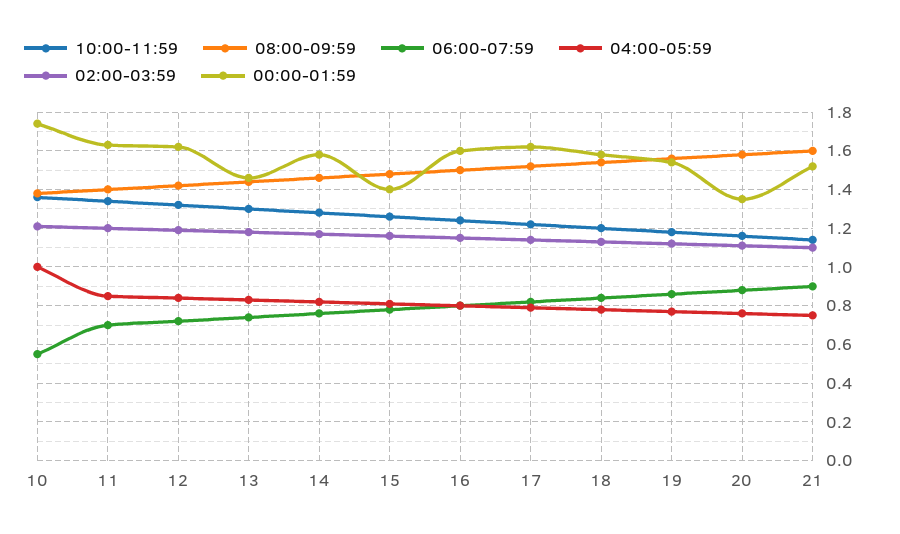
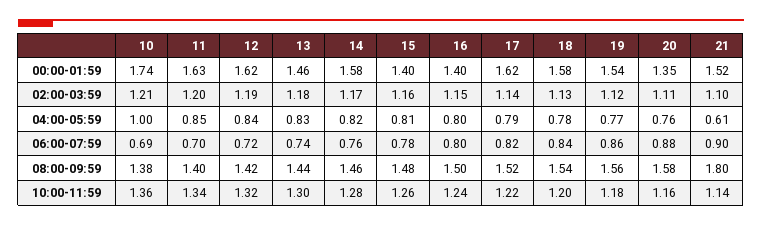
  {
    "10:00-11:59": {
      "10": 1.36,
      "11": 1.34,
      "12": 1.32,
      "13": 1.3,
      "14": 1.28,
      "15": 1.26,
      "16": 1.24,
      "17": 1.22,
      "18": 1.2,
      "19": 1.18,
      "20": 1.16,
      "21": 1.14
    },
    "08:00-09:59": {
      "10": 1.38,
      "11": 1.4,
      "12": 1.42,
      "13": 1.44,
      "14": 1.46,
      "15": 1.48,
      "16": 1.5,
      "17": 1.52,
      "18": 1.54,
      "19": 1.56,
      "20": 1.58,
-     "21": 1.6
+     "21": 1.8
    },
    "06:00-07:59": {
-     "10": 0.55,
+     "10": 0.69,
      "11": 0.7,
      "12": 0.72,
      "13": 0.74,
      "14": 0.76,
      "15": 0.78,
      "16": 0.8,
      "17": 0.82,
      "18": 0.84,
      "19": 0.86,
      "20": 0.88,
      "21": 0.9
    },
    "04:00-05:59": {
      "10": 1,
      "11": 0.85,
      "12": 0.84,
      "13": 0.83,
      "14": 0.82,
      "15": 0.81,
      "16": 0.8,
      "17": 0.79,
      "18": 0.78,
      "19": 0.77,
      "20": 0.76,
-     "21": 0.75
+     "21": 0.61
    },
    "02:00-03:59": {
      "10": 1.21,
      "11": 1.2,
      "12": 1.19,
      "13": 1.18,
      "14": 1.17,
      "15": 1.16,
      "16": 1.15,
      "17": 1.14,
      "18": 1.13,
      "19": 1.12,
      "20": 1.11,
      "21": 1.1
    },
    "00:00-01:59": {
      "10": 1.74,
      "11": 1.63,
      "12": 1.62,
      "13": 1.46,
      "14": 1.58,
      "15": 1.4,
-     "16": 1.6,
+     "16": 1.4,
      "17": 1.62,
      "18": 1.58,
      "19": 1.54,
      "20": 1.35,
      "21": 1.52
    }
  }

